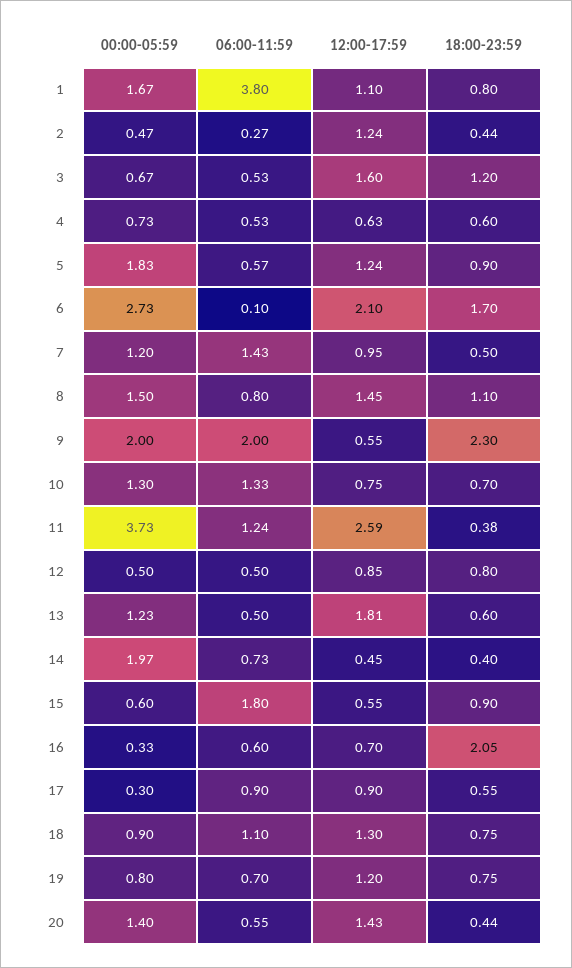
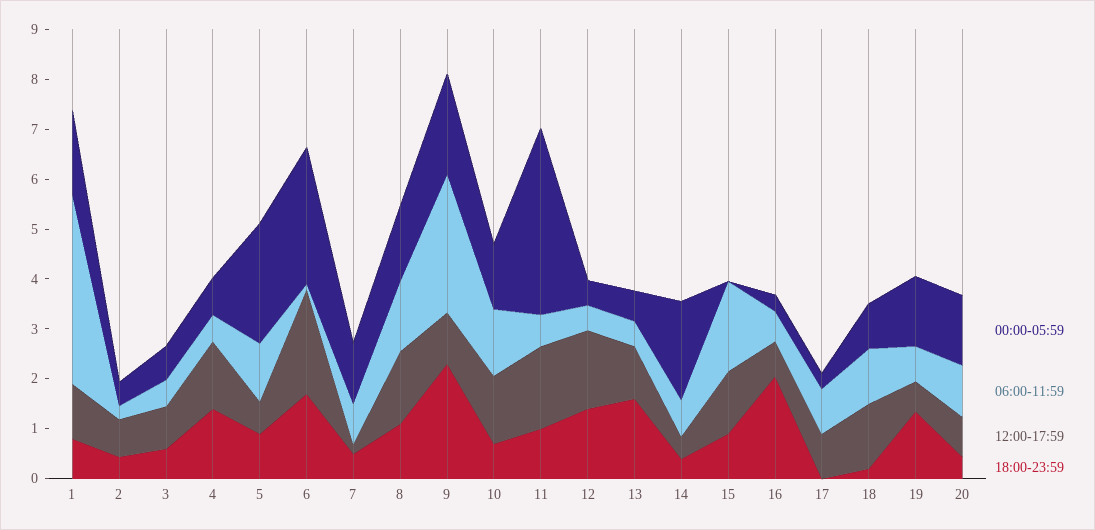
  {
    "00:00-05:59": {
      "1": 1.67,
      "2": 0.47,
      "3": 0.67,
      "4": 0.73,
-     "5": 1.83,
+     "5": 2.4,
      "6": 2.73,
      "7": 1.2,
      "8": 1.5,
      "9": 2,
      "10": 1.3,
      "11": 3.73,
      "12": 0.5,
-     "13": 1.23,
+     "13": 0.6,
      "14": 1.97,
-     "15": 0.6,
+     "15": 0,
      "16": 0.33,
      "17": 0.3,
      "18": 0.9,
-     "19": 0.8,
+     "19": 1.4,
      "20": 1.4
    },
    "06:00-11:59": {
      "1": 3.8,
      "2": 0.27,
      "3": 0.53,
      "4": 0.53,
-     "5": 0.57,
+     "5": 1.2,
      "6": 0.1,
-     "7": 1.43,
+     "7": 0.8,
-     "8": 0.8,
+     "8": 1.4,
-     "9": 2,
+     "9": 2.8,
      "10": 1.33,
-     "11": 1.24,
+     "11": 0.6,
      "12": 0.5,
      "13": 0.5,
      "14": 0.73,
      "15": 1.8,
      "16": 0.6,
      "17": 0.9,
      "18": 1.1,
      "19": 0.7,
-     "20": 0.55
+     "20": 1
    },
    "12:00-17:59": {
      "1": 1.1,
-     "2": 1.24,
+     "2": 0.8,
-     "3": 1.6,
+     "3": 0.8,
-     "4": 0.63,
+     "4": 1.4,
-     "5": 1.24,
+     "5": 0.6,
      "6": 2.1,
-     "7": 0.95,
+     "7": 0.2,
      "8": 1.45,
-     "9": 0.55,
+     "9": 1,
-     "10": 0.75,
+     "10": 1.4,
-     "11": 2.59,
+     "11": 1.6,
-     "12": 0.85,
+     "12": 1.6,
-     "13": 1.81,
+     "13": 1,
      "14": 0.45,
-     "15": 0.55,
+     "15": 1.2,
      "16": 0.7,
      "17": 0.9,
      "18": 1.3,
-     "19": 1.2,
+     "19": 0.6,
-     "20": 1.43
+     "20": 0.8
    },
    "18:00-23:59": {
      "1": 0.8,
      "2": 0.44,
-     "3": 1.2,
+     "3": 0.6,
-     "4": 0.6,
+     "4": 1.4,
      "5": 0.9,
      "6": 1.7,
      "7": 0.5,
      "8": 1.1,
      "9": 2.3,
      "10": 0.7,
-     "11": 0.38,
+     "11": 1,
-     "12": 0.8,
+     "12": 1.4,
-     "13": 0.6,
+     "13": 1.6,
      "14": 0.4,
      "15": 0.9,
      "16": 2.05,
-     "17": 0.55,
+     "17": 0,
-     "18": 0.75,
+     "18": 0.2,
-     "19": 0.75,
+     "19": 1.4,
      "20": 0.44
    }
  }

